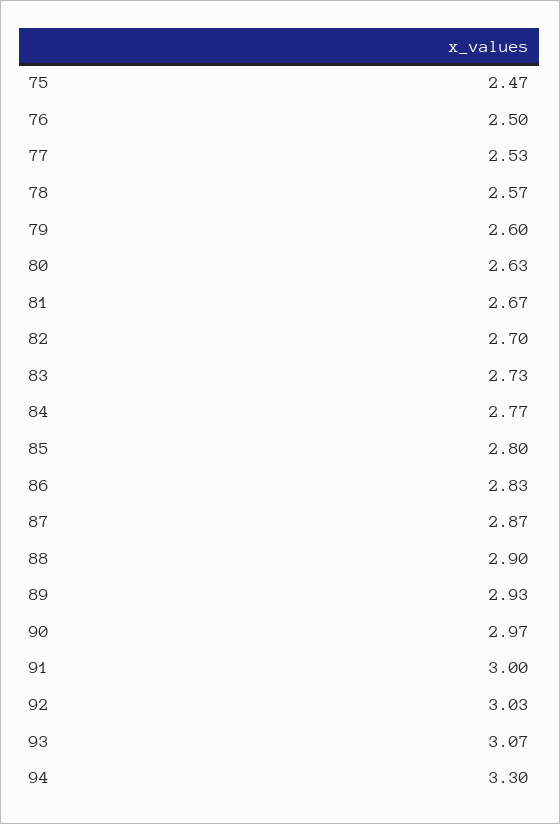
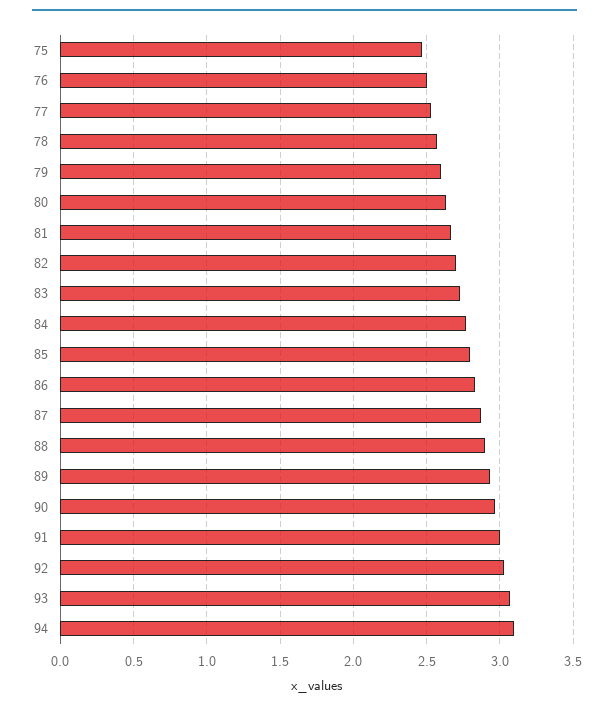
  {
    "75": 2.47,
    "76": 2.5,
    "77": 2.53,
    "78": 2.57,
    "79": 2.6,
    "80": 2.63,
    "81": 2.67,
    "82": 2.7,
    "83": 2.73,
    "84": 2.77,
    "85": 2.8,
    "86": 2.83,
    "87": 2.87,
    "88": 2.9,
    "89": 2.93,
    "90": 2.97,
    "91": 3,
    "92": 3.03,
    "93": 3.07,
-   "94": 3.3
+   "94": 3.1
  }

